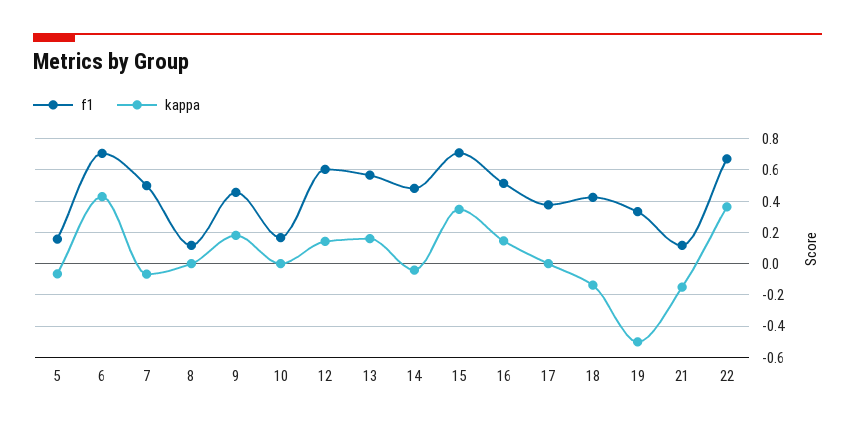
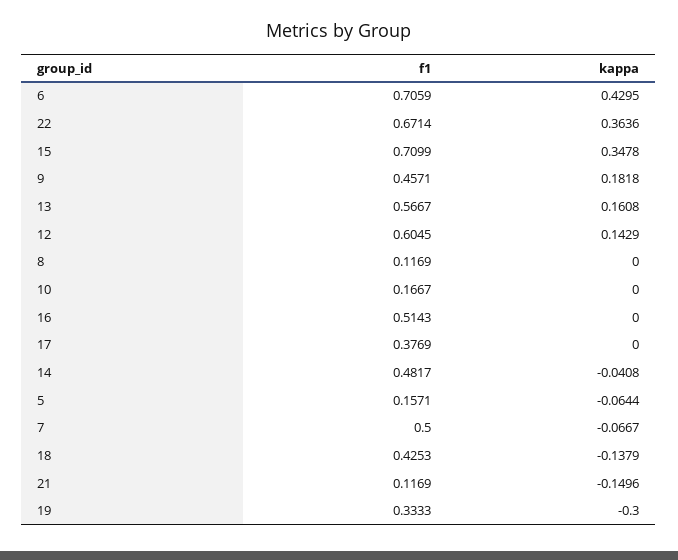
  {
    "f1": {
      "5": 0.1571,
      "6": 0.7059,
      "7": 0.5,
      "8": 0.1169,
      "9": 0.4571,
      "10": 0.1667,
      "12": 0.6045,
      "13": 0.5667,
      "14": 0.4817,
      "15": 0.7099,
      "16": 0.5143,
      "17": 0.3769,
      "18": 0.4253,
      "19": 0.3333,
      "21": 0.1169,
      "22": 0.6714
    },
    "kappa": {
      "5": -0.0644,
      "6": 0.4295,
      "7": -0.0667,
      "8": 0,
      "9": 0.1818,
      "10": 0,
      "12": 0.1429,
      "13": 0.1608,
      "14": -0.0408,
      "15": 0.3478,
-     "16": 0.15,
+     "16": 0,
      "17": 0,
      "18": -0.1379,
-     "19": -0.5,
+     "19": -0.3,
      "21": -0.1496,
      "22": 0.3636
    }
  }

